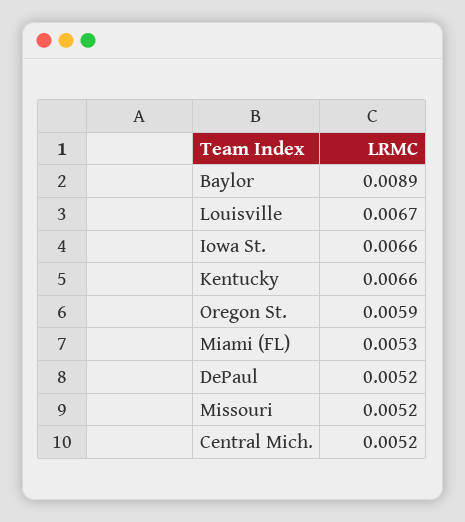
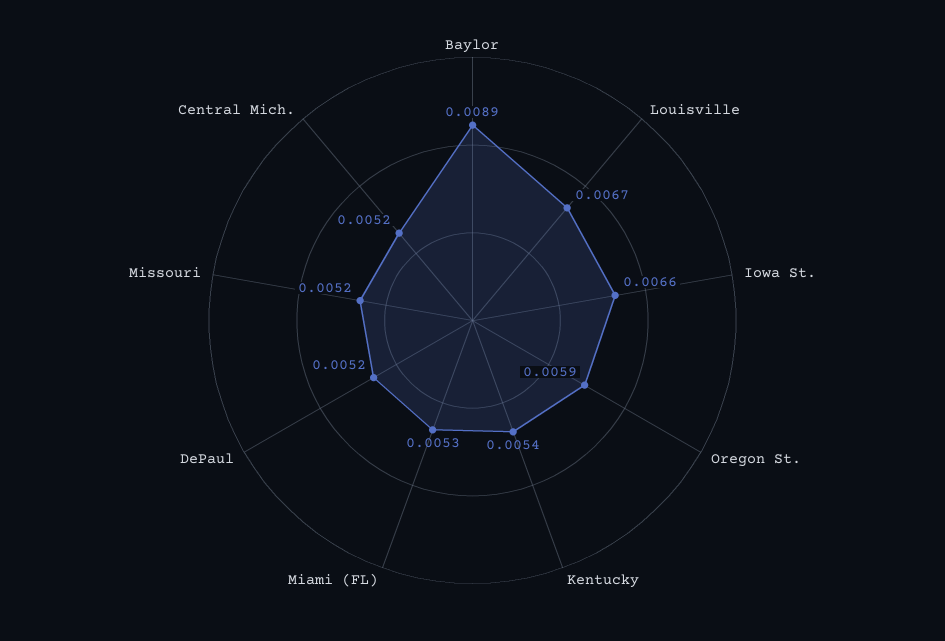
  {
    "Baylor": 0.0089,
    "Louisville": 0.0067,
    "Iowa St.": 0.0066,
-   "Kentucky": 0.0066,
+   "Kentucky": 0.0054,
    "Oregon St.": 0.0059,
    "Miami (FL)": 0.0053,
    "DePaul": 0.0052,
    "Missouri": 0.0052,
    "Central Mich.": 0.0052
  }

